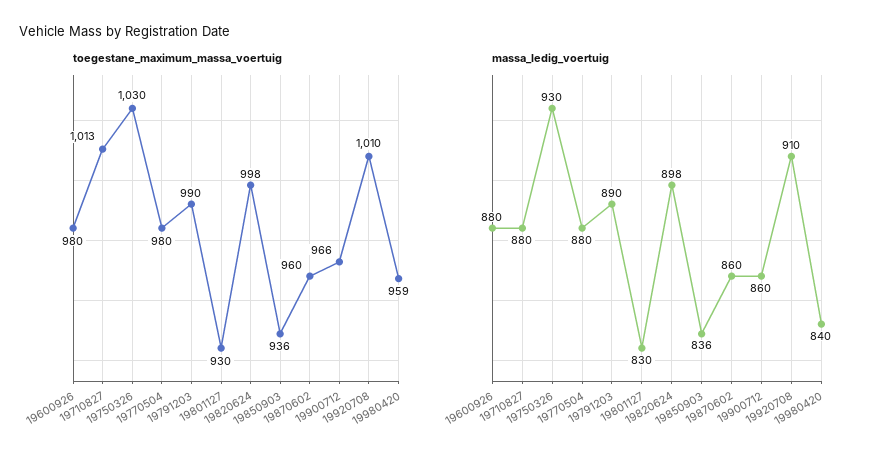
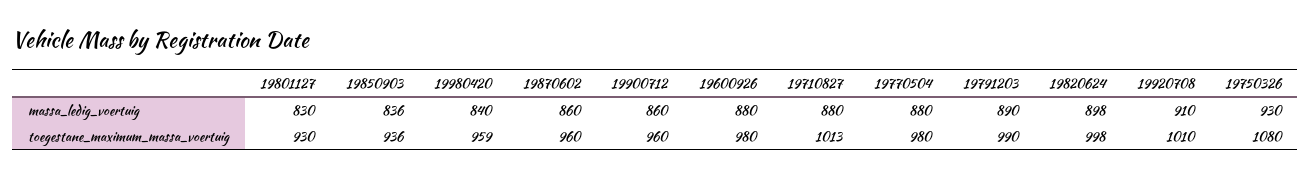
  {
    "toegestane_maximum_massa_voertuig": {
      "19600926": 980,
      "19710827": 1013,
-     "19750326": 1030,
+     "19750326": 1080,
      "19770504": 980,
      "19791203": 990,
      "19801127": 930,
      "19820624": 998,
      "19850903": 936,
      "19870602": 960,
-     "19900712": 966,
+     "19900712": 960,
      "19920708": 1010,
      "19980420": 959
    },
    "massa_ledig_voertuig": {
      "19600926": 880,
      "19710827": 880,
      "19750326": 930,
      "19770504": 880,
      "19791203": 890,
      "19801127": 830,
      "19820624": 898,
      "19850903": 836,
      "19870602": 860,
      "19900712": 860,
      "19920708": 910,
      "19980420": 840
    }
  }

